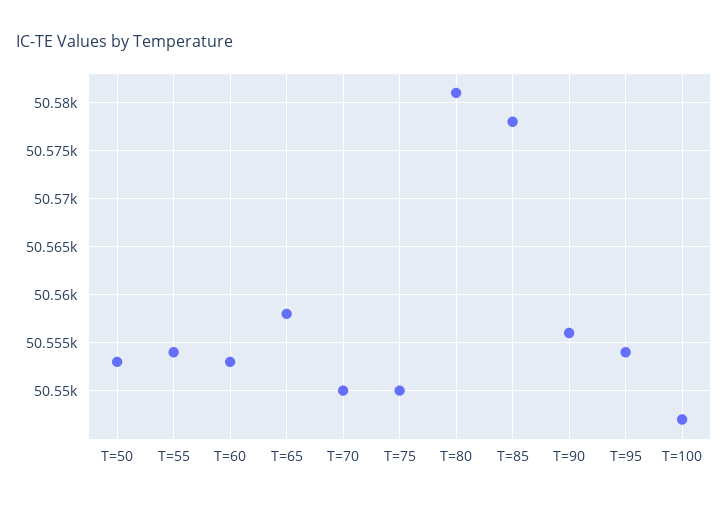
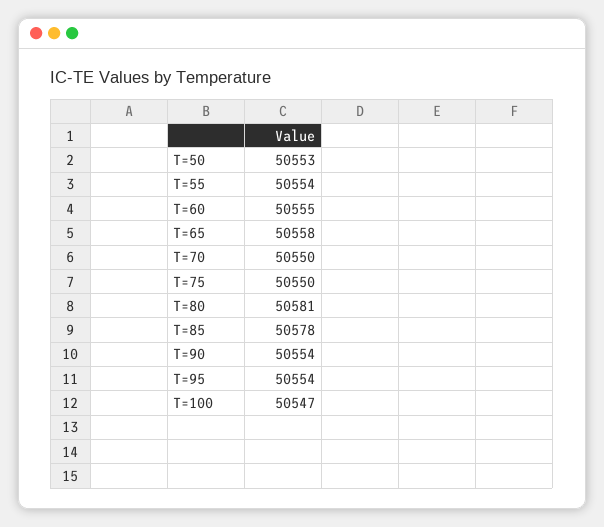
  {
    "T=50": 50553,
    "T=55": 50554,
-   "T=60": 50553,
+   "T=60": 50555,
    "T=65": 50558,
    "T=70": 50550,
    "T=75": 50550,
    "T=80": 50581,
    "T=85": 50578,
-   "T=90": 50556,
+   "T=90": 50554,
    "T=95": 50554,
    "T=100": 50547
  }

